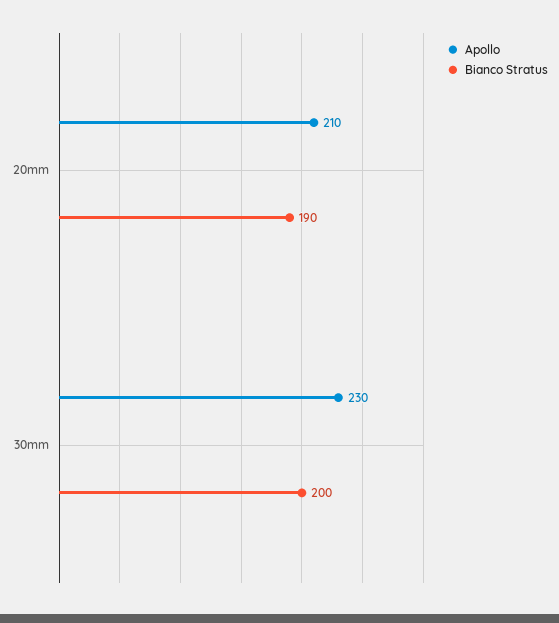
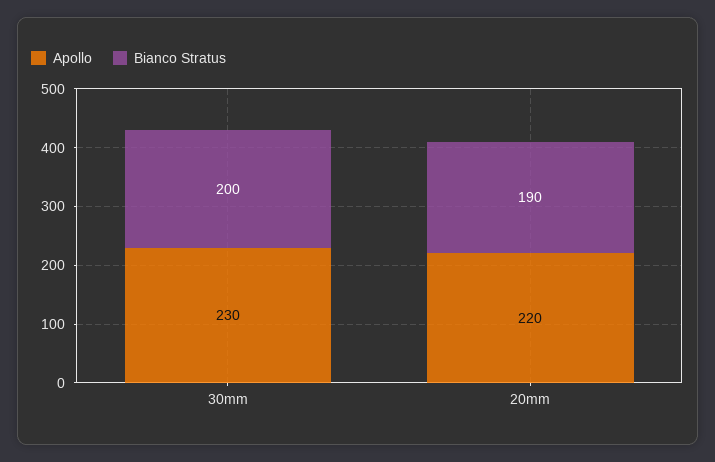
  {
    "Apollo": {
-     "20mm": 210,
+     "20mm": 220,
      "30mm": 230
    },
    "Bianco Stratus": {
      "20mm": 190,
      "30mm": 200
    }
  }

